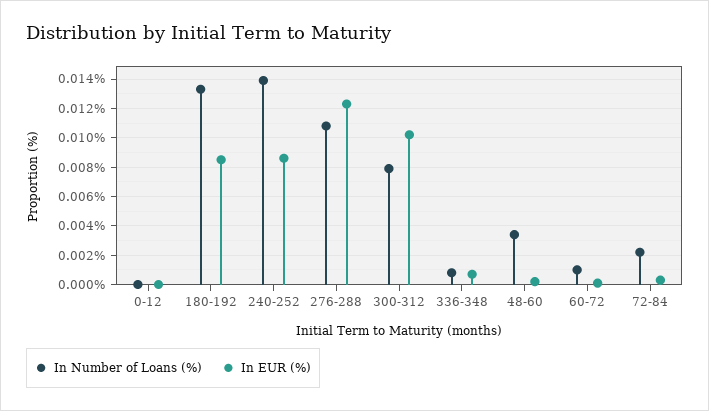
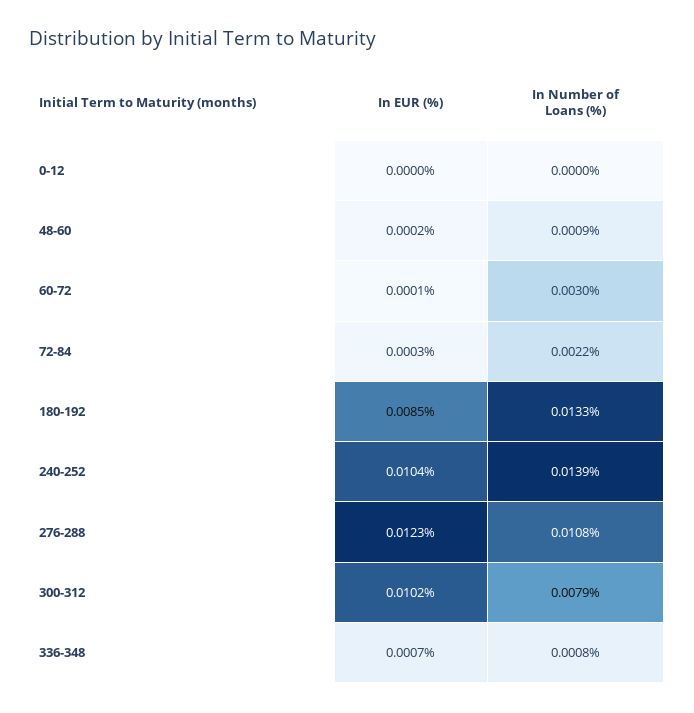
  {
    "In Number of Loans (%)": {
      "0-12": 0,
      "180-192": 0.0133,
      "240-252": 0.0139,
      "276-288": 0.0108,
      "300-312": 0.0079,
      "336-348": 0.0008,
-     "48-60": 0.0035,
+     "48-60": 0.0009,
-     "60-72": 0.001,
+     "60-72": 0.003,
      "72-84": 0.0022
    },
    "In EUR (%)": {
      "0-12": 0,
      "180-192": 0.0085,
-     "240-252": 0.0085,
+     "240-252": 0.0104,
      "276-288": 0.0123,
      "300-312": 0.0102,
      "336-348": 0.0007,
      "48-60": 0.0002,
      "60-72": 0.0001,
      "72-84": 0.0003
    }
  }

